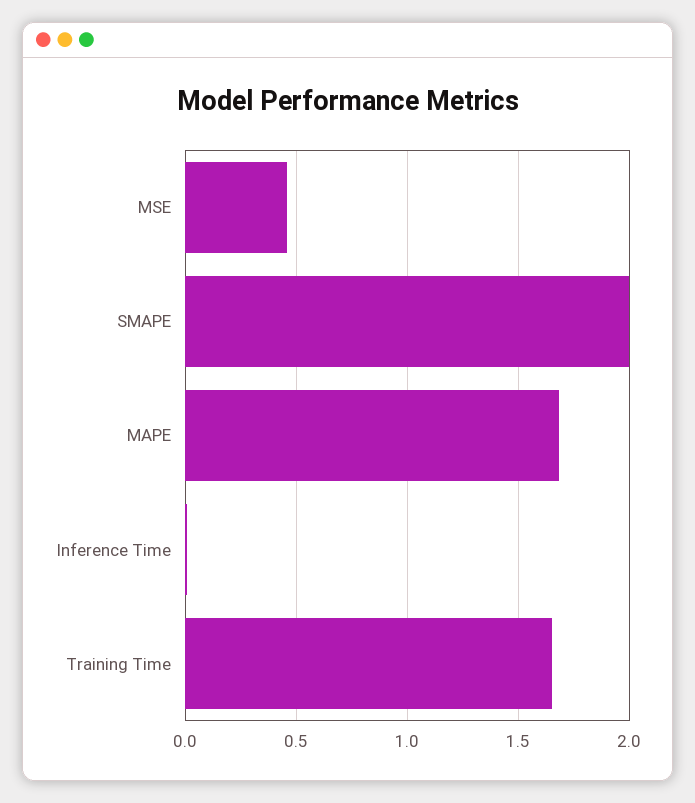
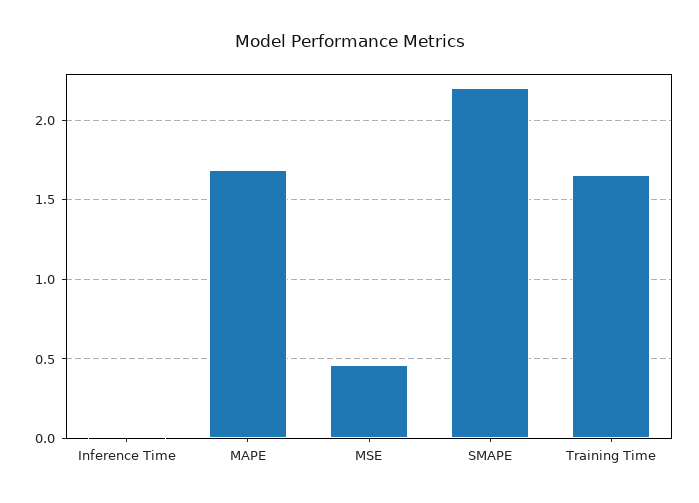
  {
    "MSE": 0.45,
-   "SMAPE": 2,
+   "SMAPE": 2.2,
    "MAPE": 1.7,
    "Inference Time": 0,
    "Training Time": 1.65
  }

